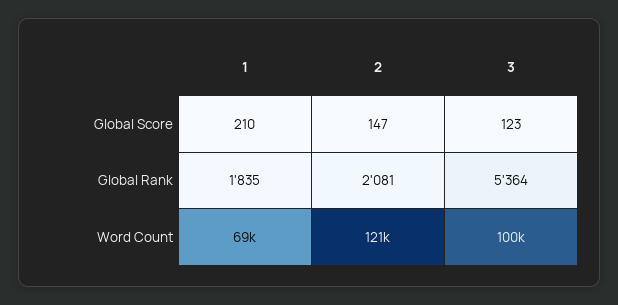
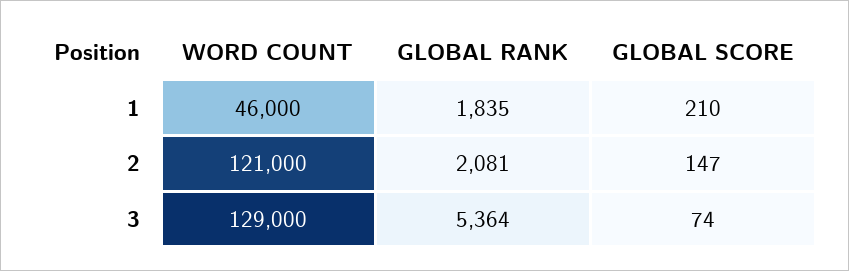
  {
    "1": {
      "Global Score": 210,
      "Global Rank": 1835,
-     "Word Count": 69000
+     "Word Count": 46000
    },
    "2": {
      "Global Score": 147,
      "Global Rank": 2081,
      "Word Count": 121000
    },
    "3": {
-     "Global Score": 123,
+     "Global Score": 74,
      "Global Rank": 5364,
-     "Word Count": 100000
+     "Word Count": 129000
    }
  }

